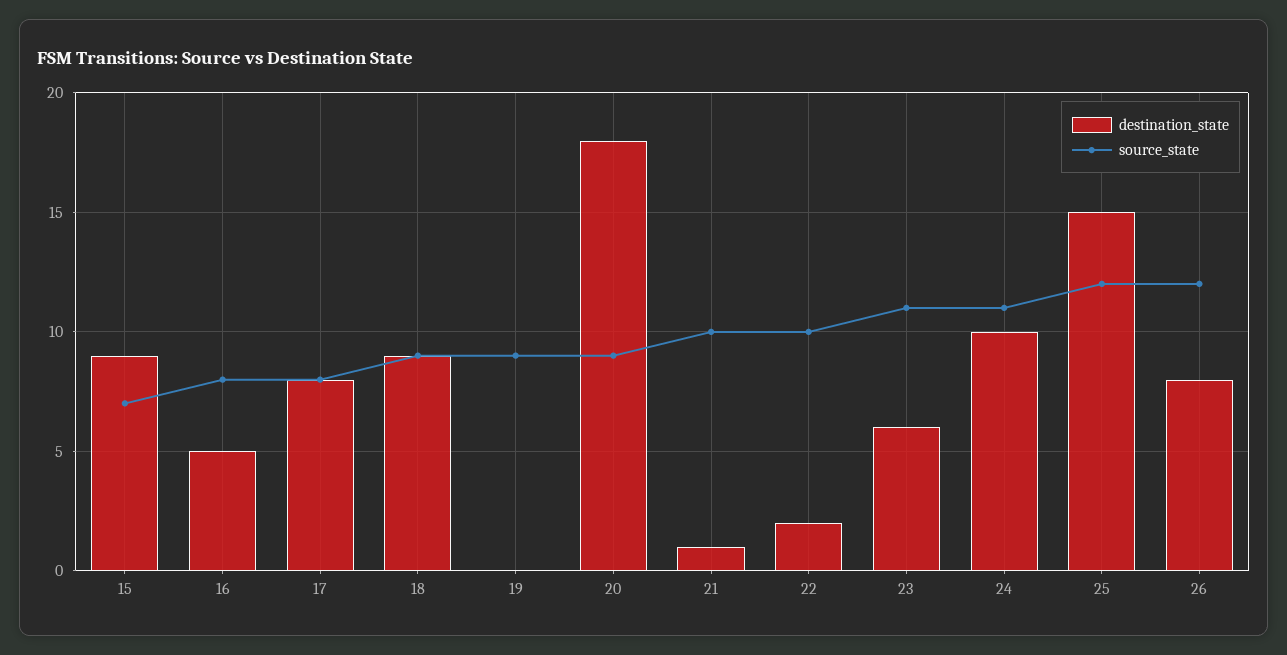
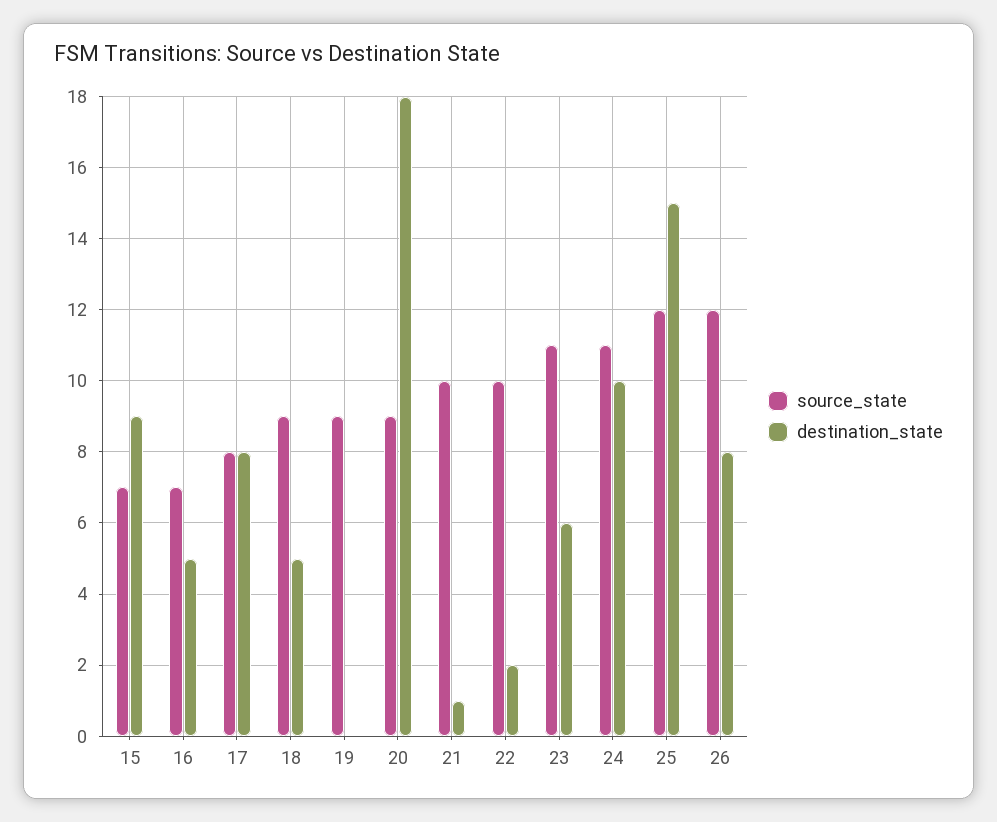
  {
    "destination_state": {
      "15": 9,
      "16": 5,
      "17": 8,
-     "18": 9,
+     "18": 5,
      "19": 0,
      "20": 18,
      "21": 1,
      "22": 2,
      "23": 6,
      "24": 10,
      "25": 15,
      "26": 8
    },
    "source_state": {
      "15": 7,
-     "16": 8,
+     "16": 7,
      "17": 8,
      "18": 9,
      "19": 9,
      "20": 9,
      "21": 10,
      "22": 10,
      "23": 11,
      "24": 11,
      "25": 12,
      "26": 12
    }
  }

